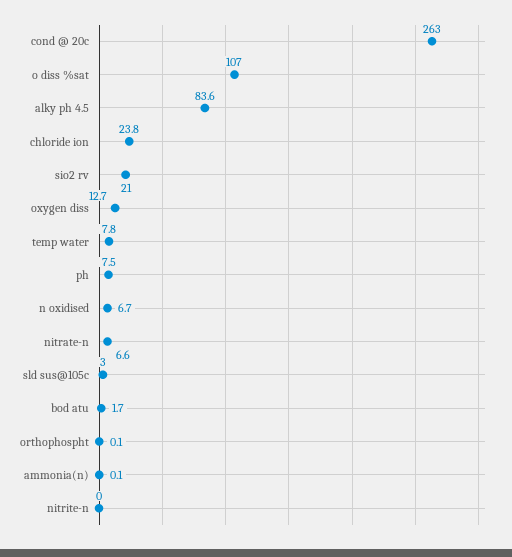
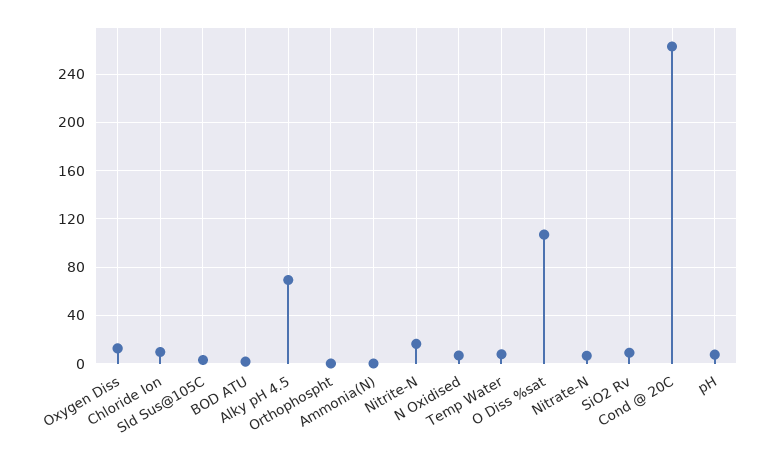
  {
    "cond @ 20c": 263,
    "o diss %sat": 107,
-   "alky ph 4.5": 83.6,
+   "alky ph 4.5": 70,
-   "chloride ion": 23.8,
+   "chloride ion": 10,
-   "sio2 rv": 21,
+   "sio2 rv": 10,
    "oxygen diss": 12.7,
    "temp water": 7.8,
    "ph": 7.5,
    "n oxidised": 6.7,
    "nitrate-n": 6.6,
    "sld sus@105c": 3,
    "bod atu": 1.7,
    "orthophospht": 0.1,
    "ammonia(n)": 0.1,
-   "nitrite-n": 0
+   "nitrite-n": 15
  }

